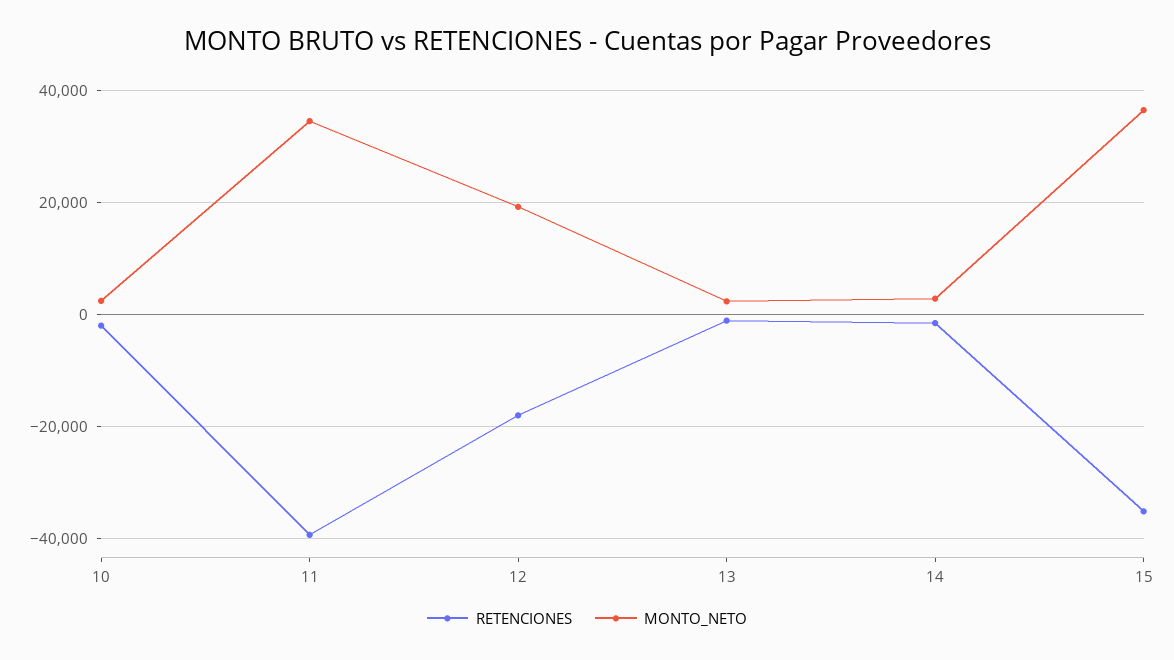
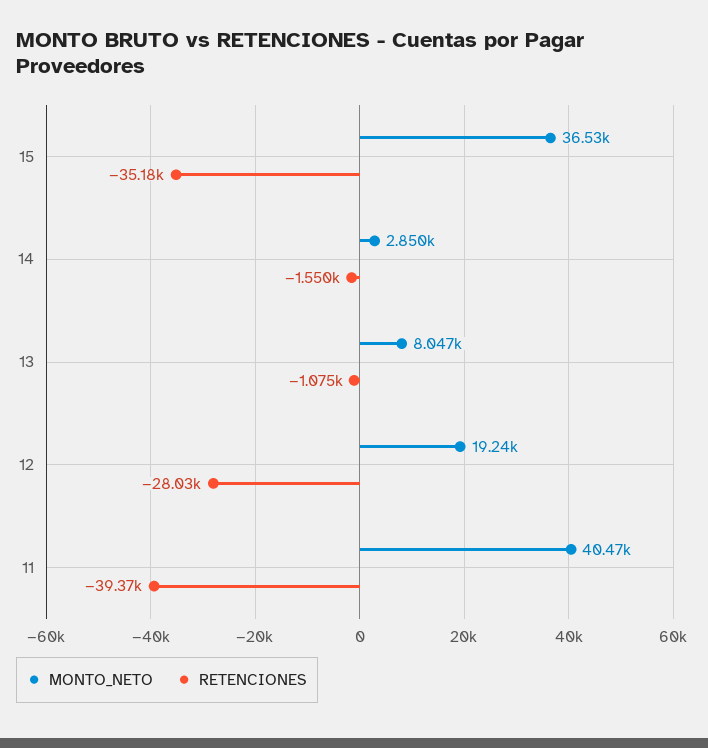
  {
    "RETENCIONES": {
-     "10": -2000,
      "11": -39370,
-     "12": -18000,
+     "12": -28030,
      "13": -1075,
      "14": -1550,
      "15": -35180
    },
    "MONTO_NETO": {
-     "10": 2000,
-     "11": 34000,
+     "11": 40470,
      "12": 19240,
-     "13": 2000,
+     "13": 8047,
      "14": 2850,
      "15": 36530
    }
  }

